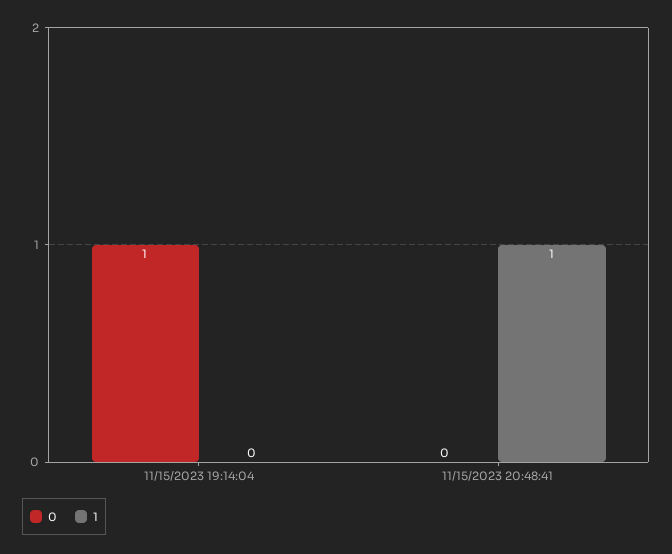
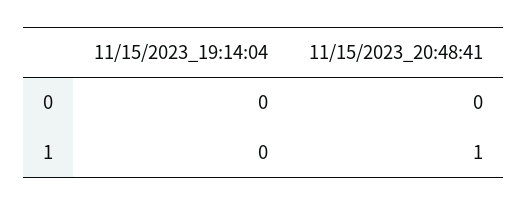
  {
    "0": {
-     "11/15/2023 19:14:04": 1,
+     "11/15/2023 19:14:04": 0,
      "11/15/2023 20:48:41": 0
    },
    "1": {
      "11/15/2023 19:14:04": 0,
      "11/15/2023 20:48:41": 1
    }
  }

